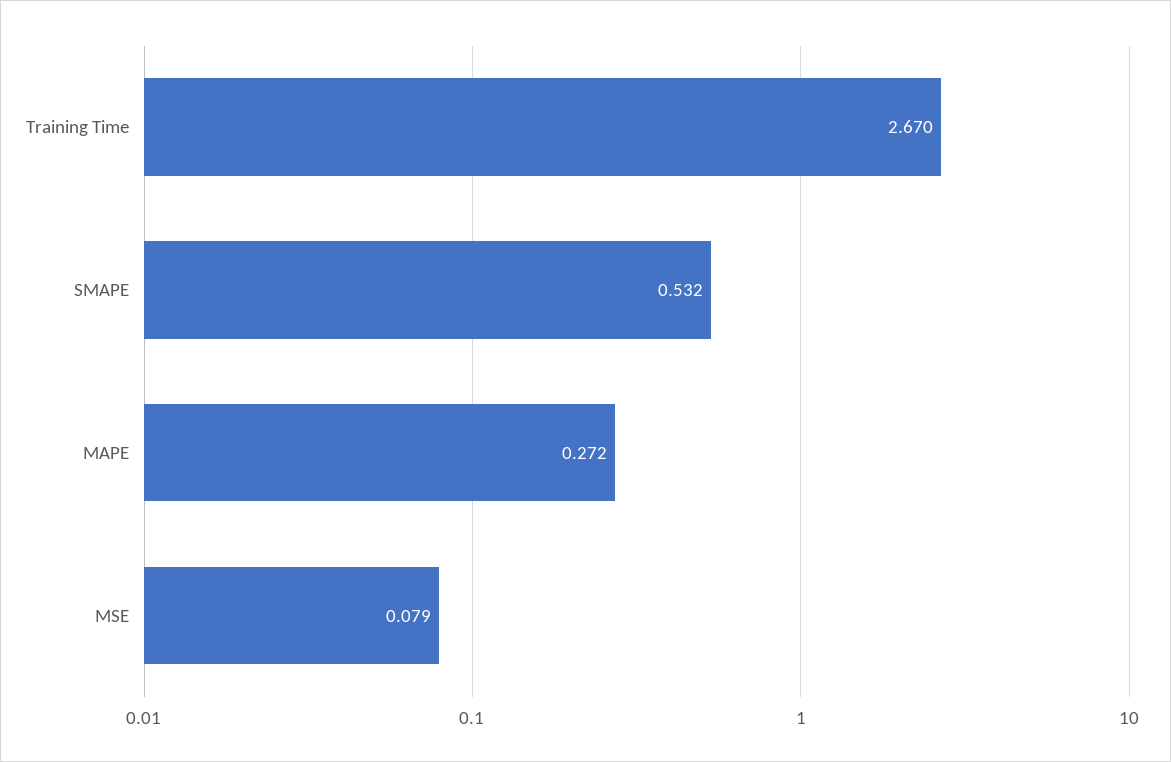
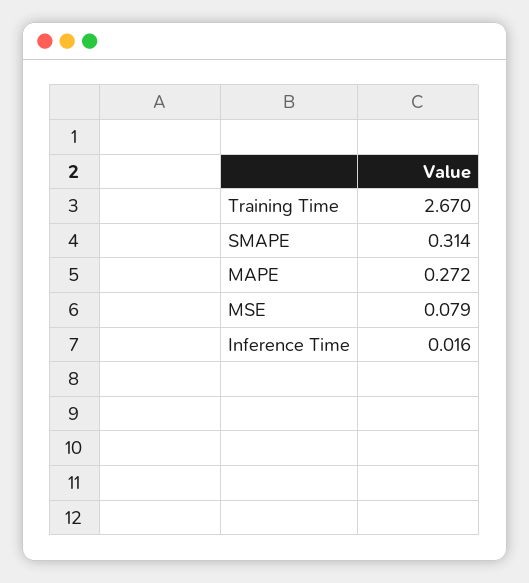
  {
    "Training Time": 2.67,
-   "SMAPE": 0.532,
+   "SMAPE": 0.314,
    "MAPE": 0.272,
-   "MSE": 0.079
+   "MSE": 0.079,
+   "Inference Time": 0.016
  }

